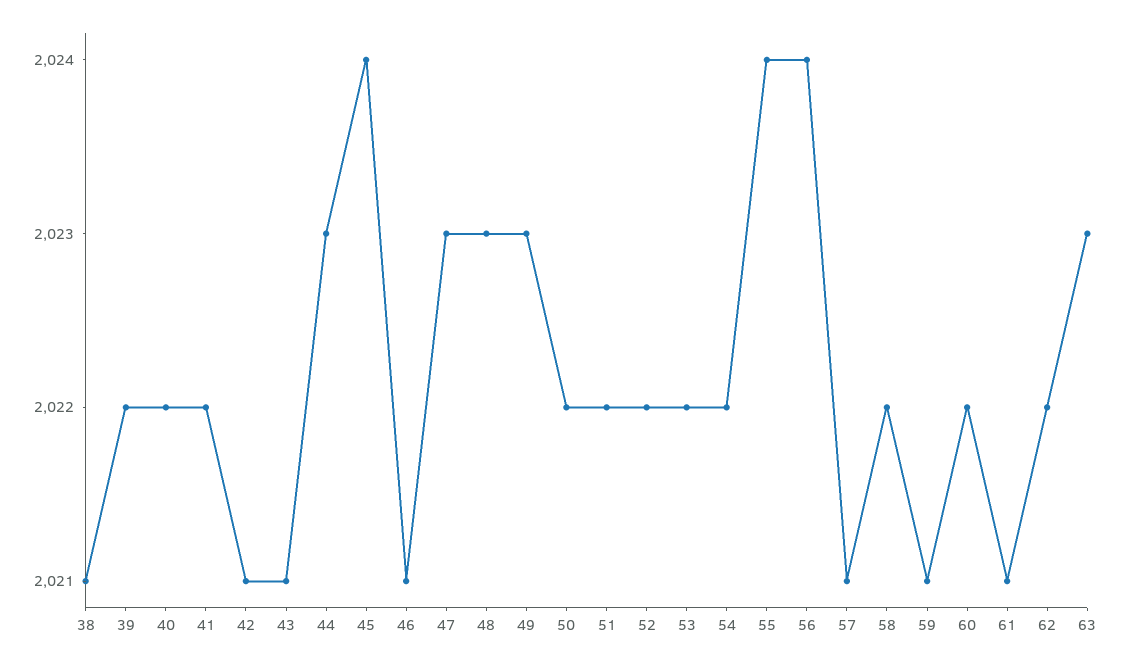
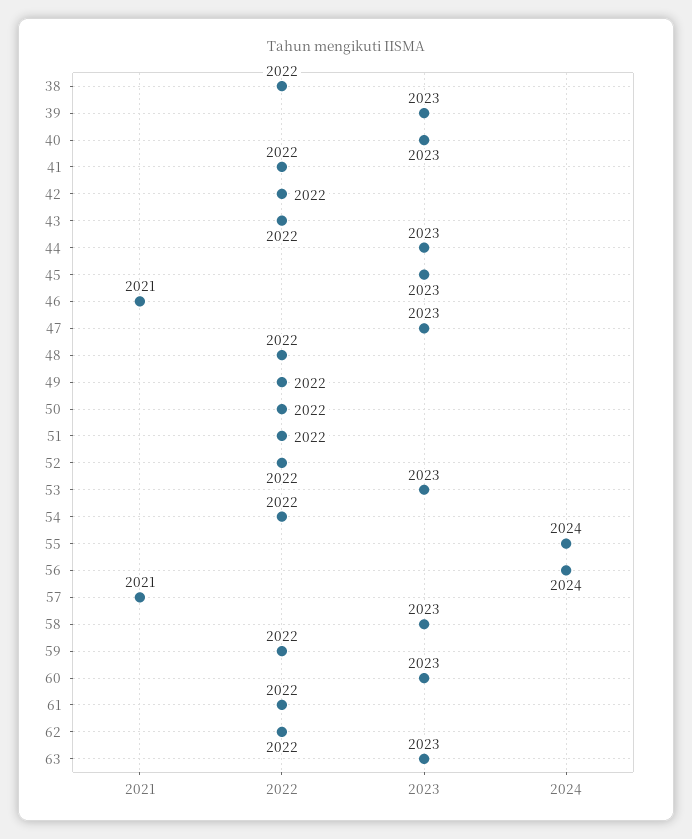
  {
-   "38": 2021,
+   "38": 2022,
-   "39": 2022,
+   "39": 2023,
-   "40": 2022,
+   "40": 2023,
    "41": 2022,
-   "42": 2021,
+   "42": 2022,
-   "43": 2021,
+   "43": 2022,
    "44": 2023,
-   "45": 2024,
+   "45": 2023,
    "46": 2021,
    "47": 2023,
-   "48": 2023,
+   "48": 2022,
-   "49": 2023,
+   "49": 2022,
    "50": 2022,
    "51": 2022,
    "52": 2022,
-   "53": 2022,
+   "53": 2023,
    "54": 2022,
    "55": 2024,
    "56": 2024,
    "57": 2021,
-   "58": 2022,
+   "58": 2023,
-   "59": 2021,
+   "59": 2022,
-   "60": 2022,
+   "60": 2023,
-   "61": 2021,
+   "61": 2022,
    "62": 2022,
    "63": 2023
  }

